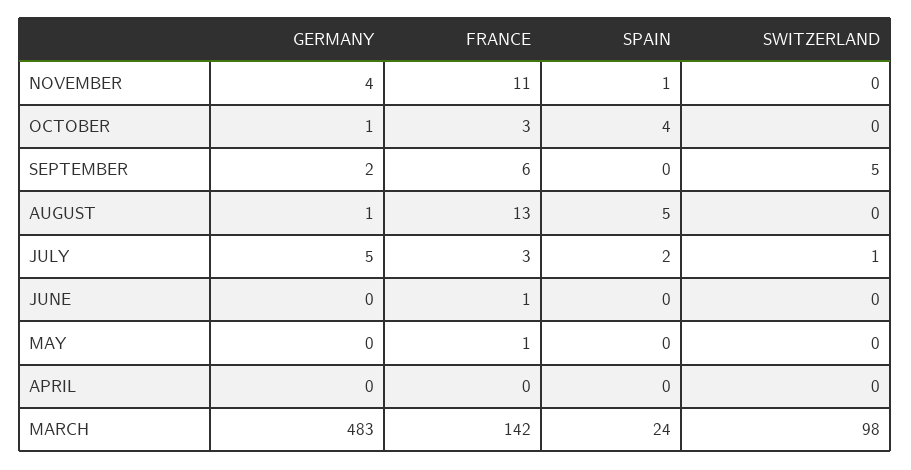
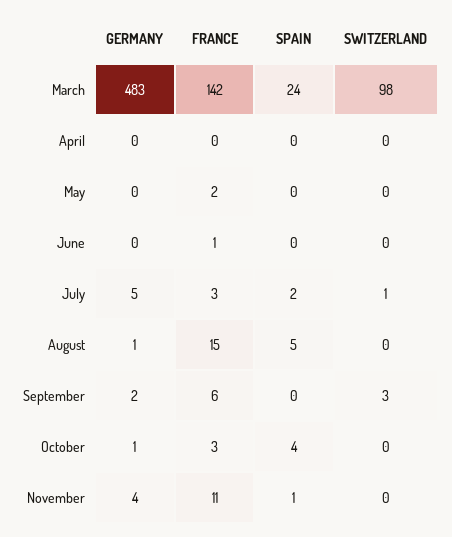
  {
    "GERMANY": {
      "NOVEMBER": 4,
      "OCTOBER": 1,
      "SEPTEMBER": 2,
      "AUGUST": 1,
      "JULY": 5,
      "JUNE": 0,
      "MAY": 0,
      "APRIL": 0,
      "MARCH": 483
    },
    "FRANCE": {
      "NOVEMBER": 11,
      "OCTOBER": 3,
      "SEPTEMBER": 6,
-     "AUGUST": 13,
+     "AUGUST": 15,
      "JULY": 3,
      "JUNE": 1,
-     "MAY": 1,
+     "MAY": 2,
      "APRIL": 0,
      "MARCH": 142
    },
    "SPAIN": {
      "NOVEMBER": 1,
      "OCTOBER": 4,
      "SEPTEMBER": 0,
      "AUGUST": 5,
      "JULY": 2,
      "JUNE": 0,
      "MAY": 0,
      "APRIL": 0,
      "MARCH": 24
    },
    "SWITZERLAND": {
      "NOVEMBER": 0,
      "OCTOBER": 0,
-     "SEPTEMBER": 5,
+     "SEPTEMBER": 3,
      "AUGUST": 0,
      "JULY": 1,
      "JUNE": 0,
      "MAY": 0,
      "APRIL": 0,
      "MARCH": 98
    }
  }

